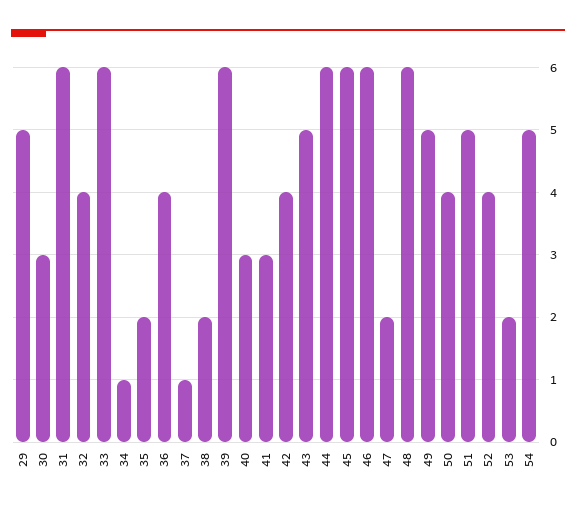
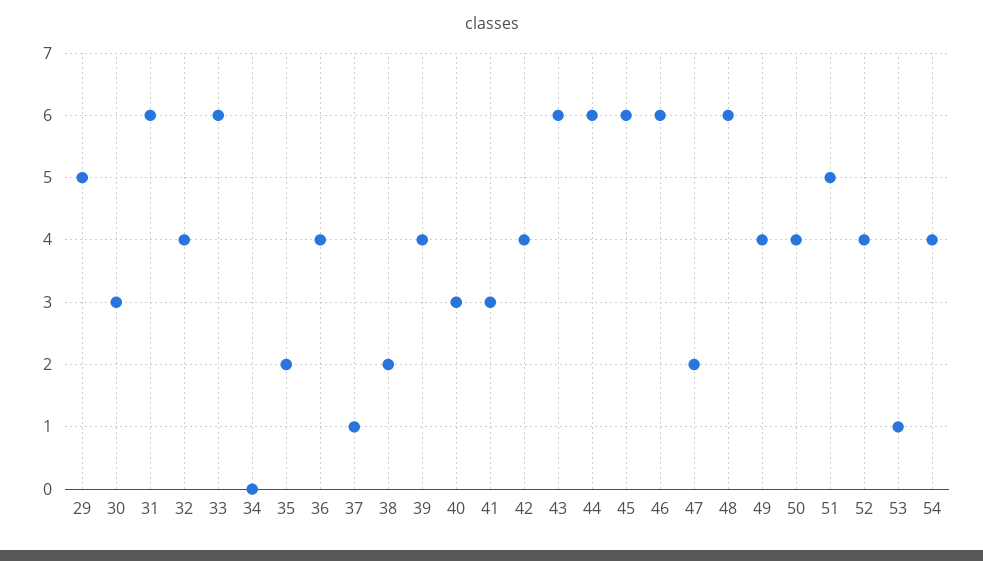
  {
    "29": 5,
    "30": 3,
    "31": 6,
    "32": 4,
    "33": 6,
-   "34": 1,
+   "34": 0,
    "35": 2,
    "36": 4,
    "37": 1,
    "38": 2,
-   "39": 6,
+   "39": 4,
    "40": 3,
    "41": 3,
    "42": 4,
-   "43": 5,
+   "43": 6,
    "44": 6,
    "45": 6,
    "46": 6,
    "47": 2,
    "48": 6,
-   "49": 5,
+   "49": 4,
    "50": 4,
    "51": 5,
    "52": 4,
-   "53": 2,
+   "53": 1,
-   "54": 5
+   "54": 4
  }

